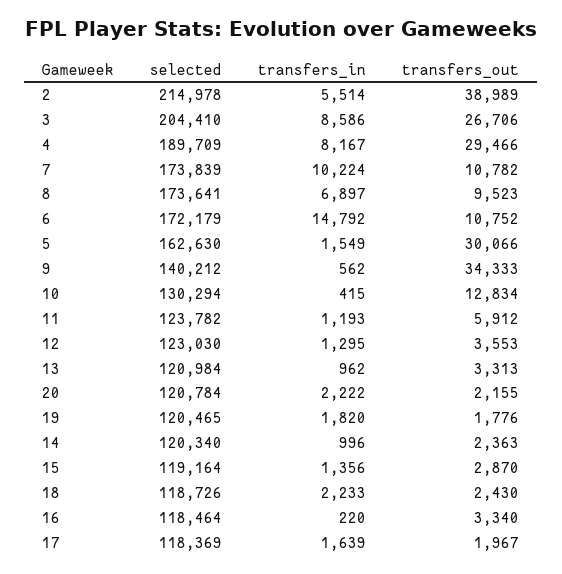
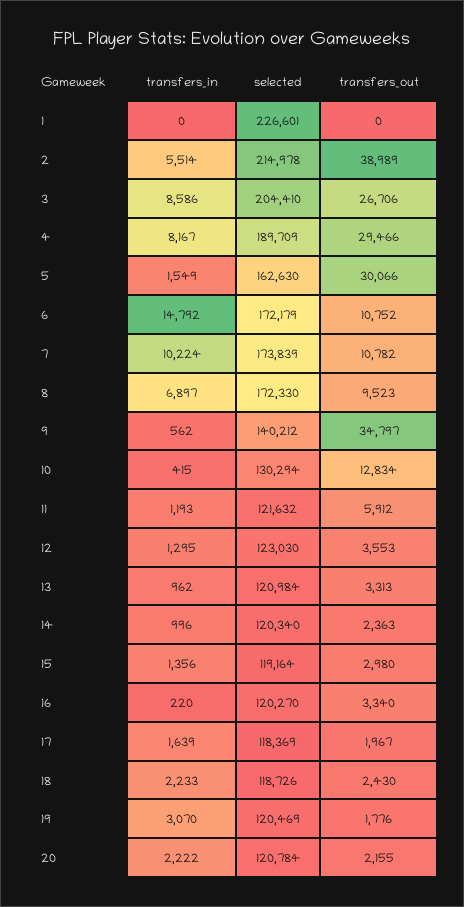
  {
    "selected": {
      "2": 214978,
      "3": 204410,
      "4": 189709,
      "7": 173839,
-     "8": 173641,
+     "8": 172330,
      "6": 172179,
      "5": 162630,
      "9": 140212,
      "10": 130294,
-     "11": 123782,
+     "11": 121632,
      "12": 123030,
      "13": 120984,
      "20": 120784,
-     "19": 120465,
+     "19": 120469,
      "14": 120340,
      "15": 119164,
      "18": 118726,
-     "16": 118464,
+     "16": 120270,
-     "17": 118369
+     "17": 118369,
+     "1": 226601
    },
    "transfers_in": {
      "2": 5514,
      "3": 8586,
      "4": 8167,
      "7": 10224,
      "8": 6897,
      "6": 14792,
      "5": 1549,
      "9": 562,
      "10": 415,
      "11": 1193,
      "12": 1295,
      "13": 962,
      "20": 2222,
-     "19": 1820,
+     "19": 3070,
      "14": 996,
      "15": 1356,
      "18": 2233,
      "16": 220,
-     "17": 1639
+     "17": 1639,
+     "1": 0
    },
    "transfers_out": {
      "2": 38989,
      "3": 26706,
      "4": 29466,
      "7": 10782,
      "8": 9523,
      "6": 10752,
      "5": 30066,
-     "9": 34333,
+     "9": 34797,
      "10": 12834,
      "11": 5912,
      "12": 3553,
      "13": 3313,
      "20": 2155,
      "19": 1776,
      "14": 2363,
-     "15": 2870,
+     "15": 2980,
      "18": 2430,
      "16": 3340,
-     "17": 1967
+     "17": 1967,
+     "1": 0
    }
  }

